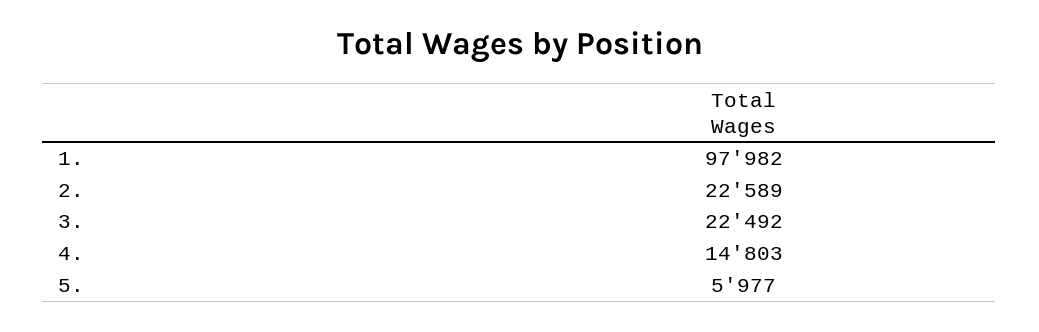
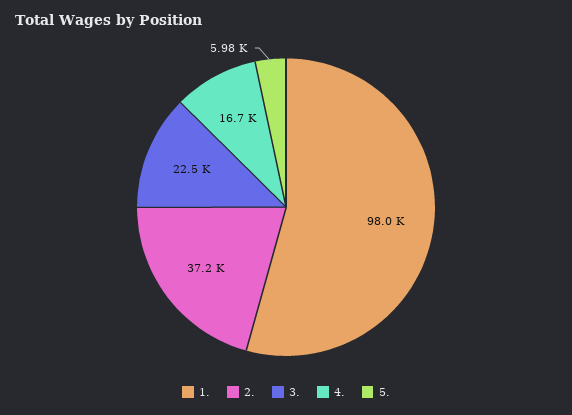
  {
    "1.": 97982,
-   "2.": 22589,
+   "2.": 37200,
    "3.": 22492,
-   "4.": 14803,
+   "4.": 16700,
    "5.": 5977
  }

